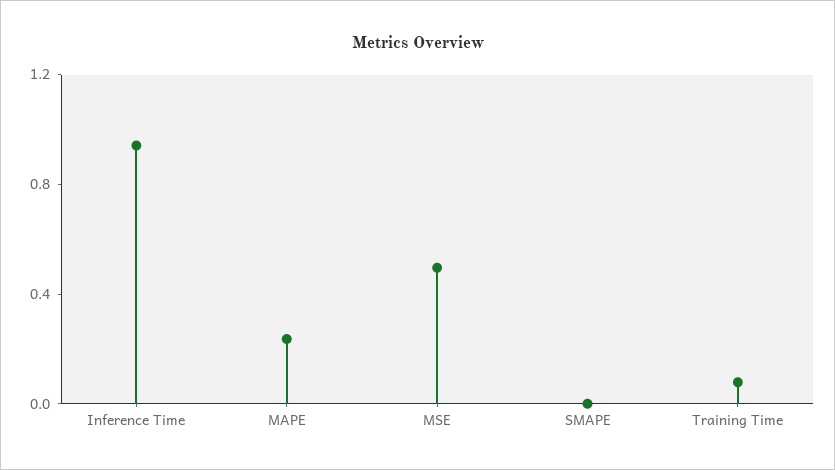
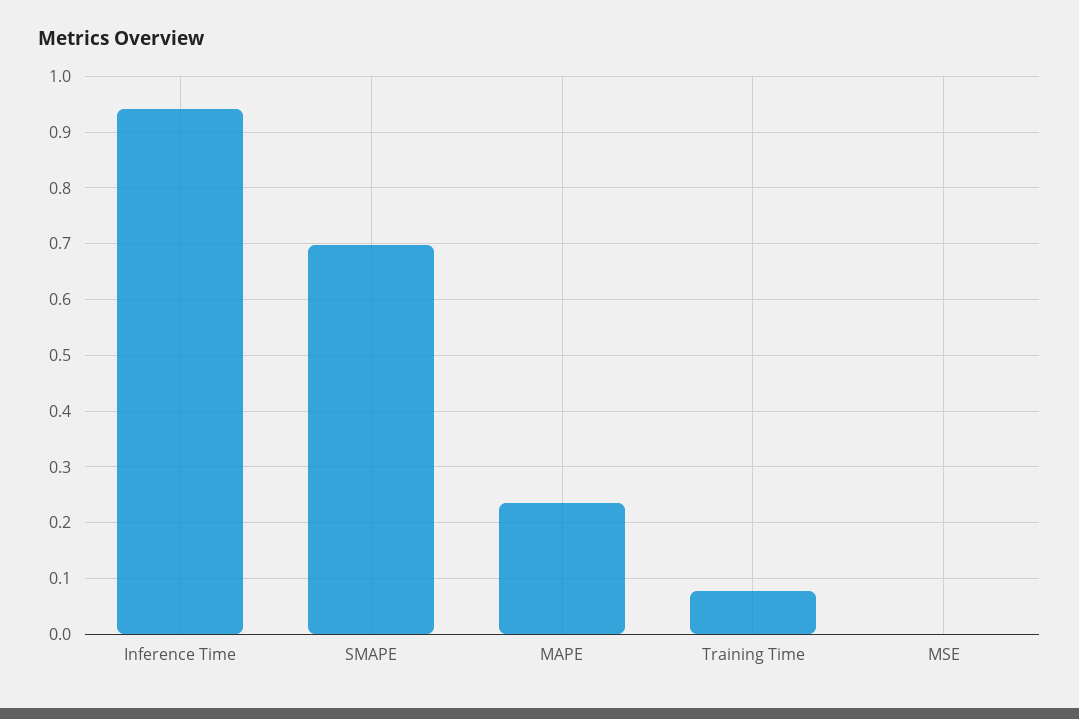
  {
    "Inference Time": 0.94,
    "MAPE": 0.24,
-   "MSE": 0.5,
+   "MSE": 0,
-   "SMAPE": 0,
+   "SMAPE": 0.7,
    "Training Time": 0.08
  }

